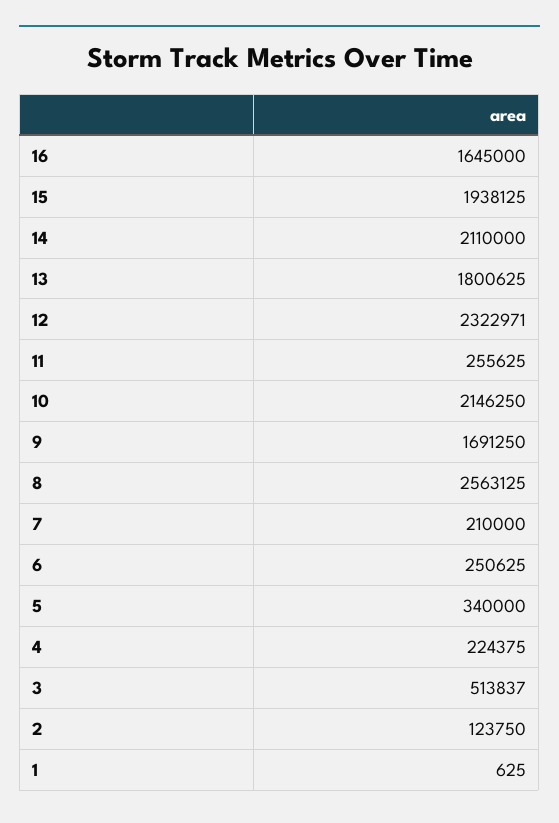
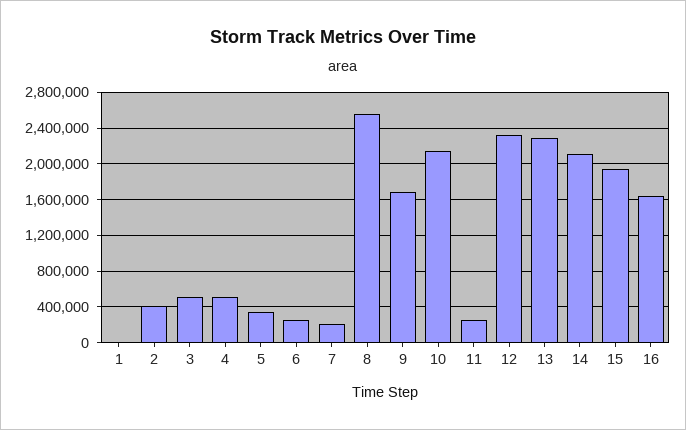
  {
    "16": 1645000,
    "15": 1938125,
    "14": 2110000,
-   "13": 1800625,
+   "13": 2300000,
    "12": 2322971,
    "11": 255625,
    "10": 2146250,
    "9": 1691250,
    "8": 2563125,
    "7": 210000,
    "6": 250625,
    "5": 340000,
-   "4": 224375,
+   "4": 500000,
    "3": 513837,
-   "2": 123750,
+   "2": 400000,
    "1": 625
  }

